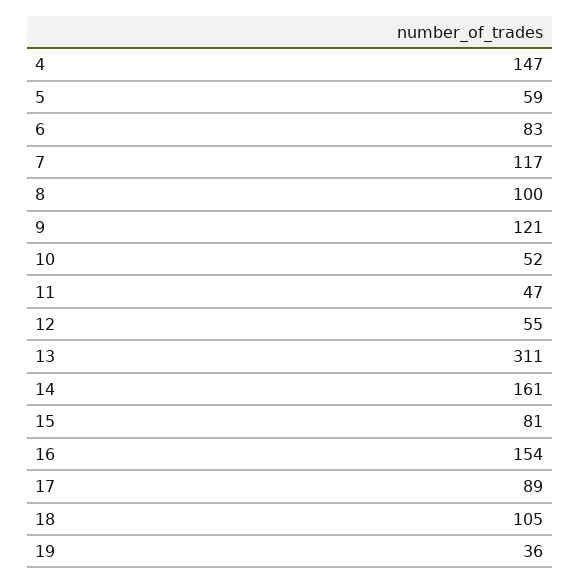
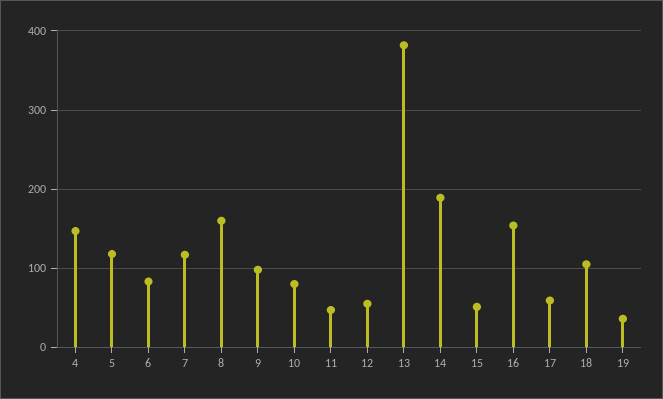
  {
    "4": 147,
-   "5": 59,
+   "5": 120,
    "6": 83,
    "7": 117,
-   "8": 100,
+   "8": 160,
-   "9": 121,
+   "9": 100,
-   "10": 52,
+   "10": 80,
    "11": 47,
    "12": 55,
-   "13": 311,
+   "13": 380,
-   "14": 161,
+   "14": 190,
-   "15": 81,
+   "15": 50,
    "16": 154,
-   "17": 89,
+   "17": 60,
    "18": 105,
    "19": 36
  }

